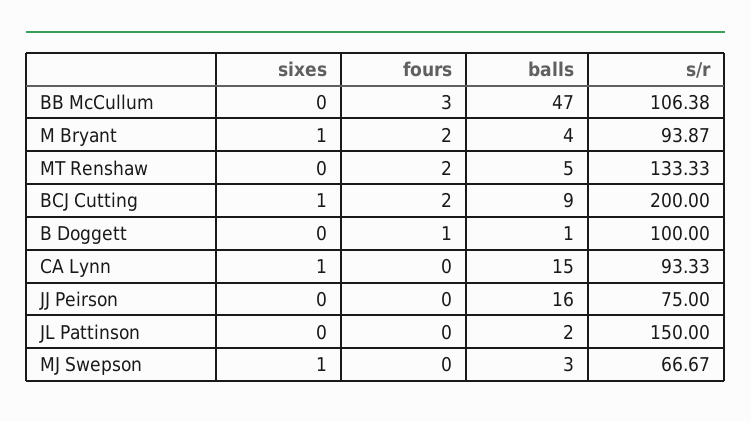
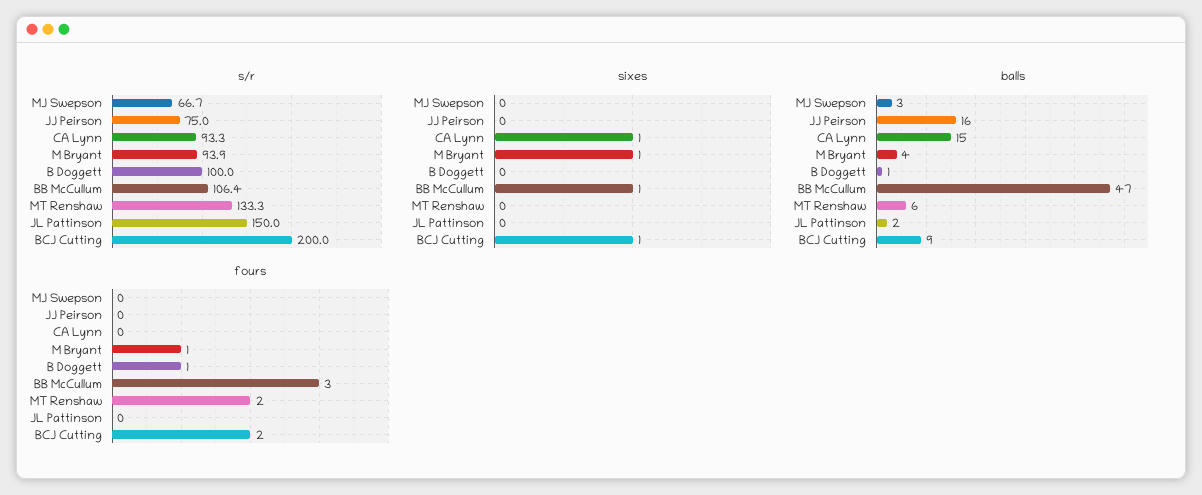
  {
    "sixes": {
-     "BB McCullum": 0,
+     "BB McCullum": 1,
      "M Bryant": 1,
      "MT Renshaw": 0,
      "BCJ Cutting": 1,
      "B Doggett": 0,
      "CA Lynn": 1,
      "JJ Peirson": 0,
      "JL Pattinson": 0,
-     "MJ Swepson": 1
+     "MJ Swepson": 0
    },
    "fours": {
      "BB McCullum": 3,
-     "M Bryant": 2,
+     "M Bryant": 1,
      "MT Renshaw": 2,
      "BCJ Cutting": 2,
      "B Doggett": 1,
      "CA Lynn": 0,
      "JJ Peirson": 0,
      "JL Pattinson": 0,
      "MJ Swepson": 0
    },
    "balls": {
      "BB McCullum": 47,
      "M Bryant": 4,
-     "MT Renshaw": 5,
+     "MT Renshaw": 6,
      "BCJ Cutting": 9,
      "B Doggett": 1,
      "CA Lynn": 15,
      "JJ Peirson": 16,
      "JL Pattinson": 2,
      "MJ Swepson": 3
    },
    "s/r": {
      "BB McCullum": 106.38,
      "M Bryant": 93.87,
      "MT Renshaw": 133.33,
      "BCJ Cutting": 200,
      "B Doggett": 100,
      "CA Lynn": 93.33,
      "JJ Peirson": 75,
      "JL Pattinson": 150,
      "MJ Swepson": 66.67
    }
  }

